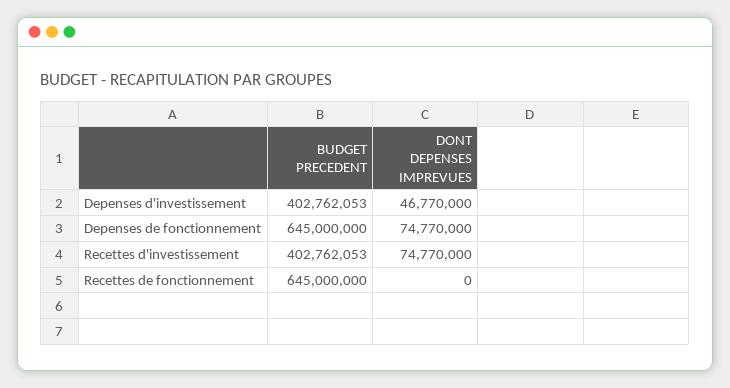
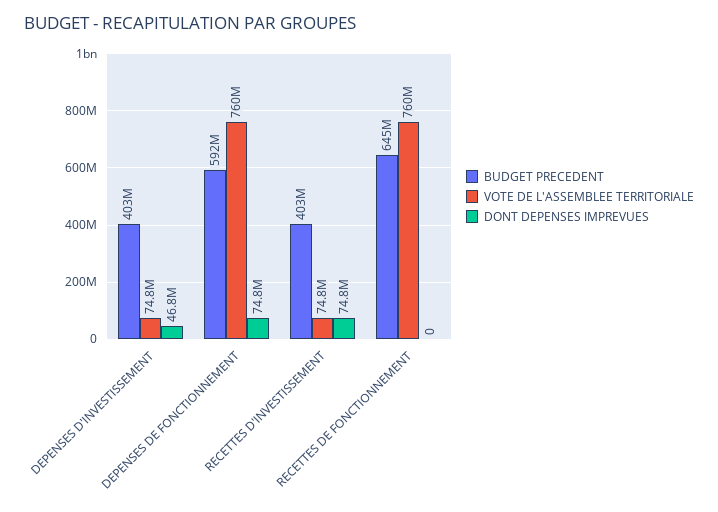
  {
    "BUDGET PRECEDENT": {
      "Depenses d'investissement": 402762053,
-     "Depenses de fonctionnement": 645000000,
+     "Depenses de fonctionnement": 592000000,
      "Recettes d'investissement": 402762053,
      "Recettes de fonctionnement": 645000000
    },
    "DONT DEPENSES IMPREVUES": {
      "Depenses d'investissement": 46770000,
      "Depenses de fonctionnement": 74770000,
      "Recettes d'investissement": 74770000,
      "Recettes de fonctionnement": 0
-   }
+   },
+   "VOTE DE L'ASSEMBLEE TERRITORIALE": {
+     "Depenses d'investissement": 74800000,
+     "Depenses de fonctionnement": 760000000,
+     "Recettes d'investissement": 74800000,
+     "Recettes de fonctionnement": 760000000
+   }
  }

